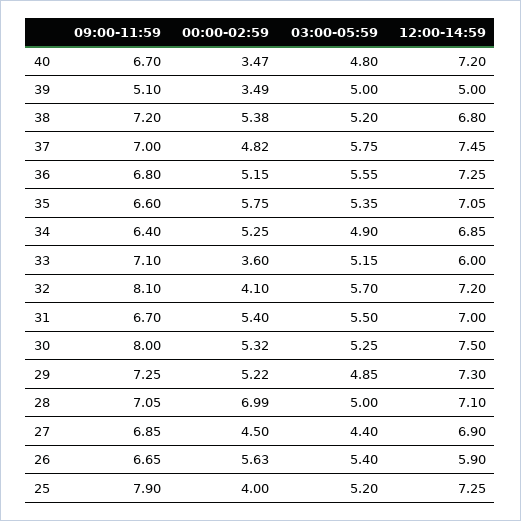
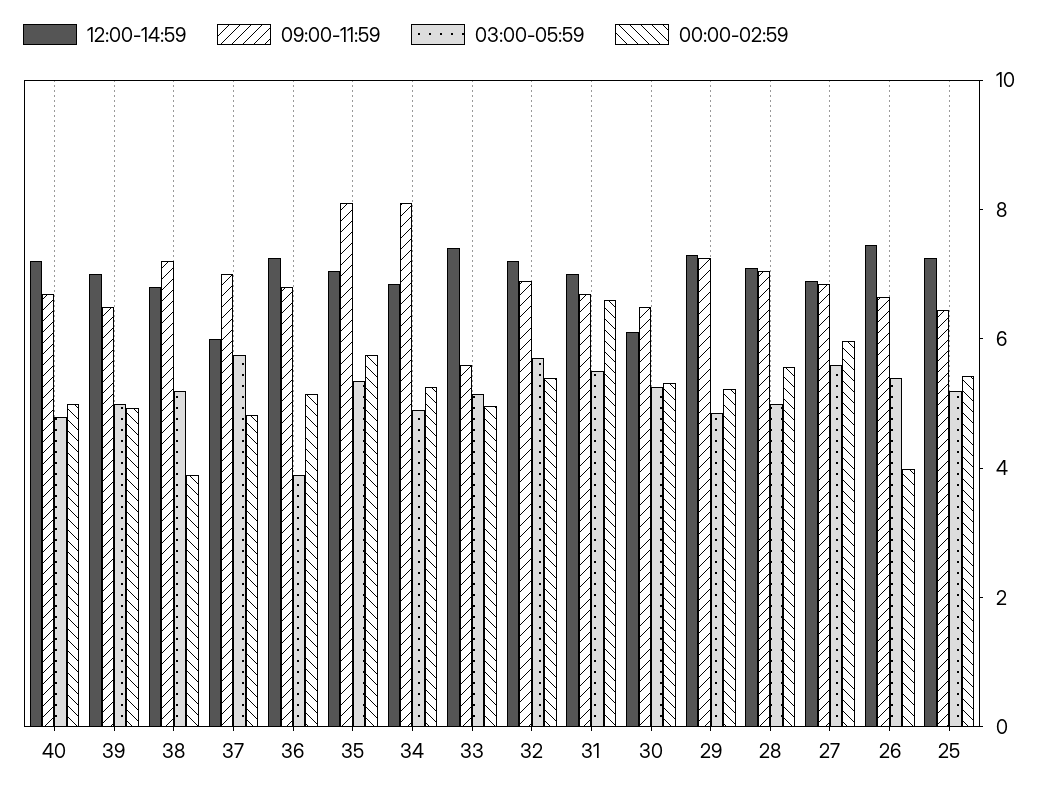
  {
    "09:00-11:59": {
      "40": 6.7,
-     "39": 5.1,
+     "39": 6.5,
      "38": 7.2,
      "37": 7,
      "36": 6.8,
-     "35": 6.6,
+     "35": 8,
-     "34": 6.4,
+     "34": 8,
-     "33": 7.1,
+     "33": 5.5,
-     "32": 8.1,
+     "32": 7,
      "31": 6.7,
-     "30": 8,
+     "30": 6.5,
      "29": 7.25,
      "28": 7.05,
      "27": 6.85,
      "26": 6.65,
-     "25": 7.9
+     "25": 6.5
    },
    "00:00-02:59": {
-     "40": 3.47,
+     "40": 5,
-     "39": 3.49,
+     "39": 5,
-     "38": 5.38,
+     "38": 4,
      "37": 4.82,
      "36": 5.15,
      "35": 5.75,
      "34": 5.25,
-     "33": 3.6,
+     "33": 5,
-     "32": 4.1,
+     "32": 5.5,
-     "31": 5.4,
+     "31": 6.5,
      "30": 5.32,
      "29": 5.22,
-     "28": 6.99,
+     "28": 5.5,
-     "27": 4.5,
+     "27": 6,
-     "26": 5.63,
+     "26": 4,
-     "25": 4
+     "25": 5.5
    },
    "03:00-05:59": {
      "40": 4.8,
      "39": 5,
      "38": 5.2,
      "37": 5.75,
-     "36": 5.55,
+     "36": 4,
      "35": 5.35,
      "34": 4.9,
      "33": 5.15,
      "32": 5.7,
      "31": 5.5,
      "30": 5.25,
      "29": 4.85,
      "28": 5,
-     "27": 4.4,
+     "27": 5.5,
      "26": 5.4,
      "25": 5.2
    },
    "12:00-14:59": {
      "40": 7.2,
-     "39": 5,
+     "39": 7,
      "38": 6.8,
-     "37": 7.45,
+     "37": 6,
      "36": 7.25,
      "35": 7.05,
      "34": 6.85,
-     "33": 6,
+     "33": 7.5,
      "32": 7.2,
      "31": 7,
-     "30": 7.5,
+     "30": 6,
      "29": 7.3,
      "28": 7.1,
      "27": 6.9,
-     "26": 5.9,
+     "26": 7.5,
      "25": 7.25
    }
  }

